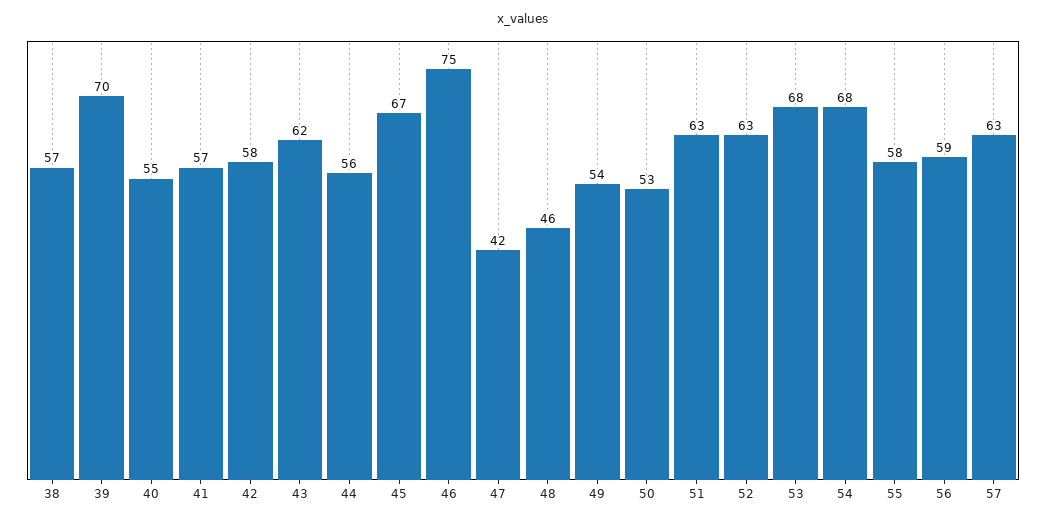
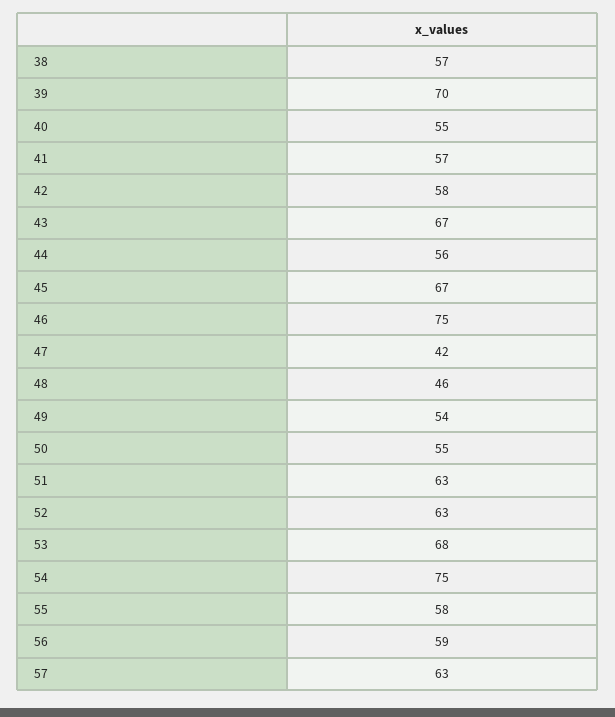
  {
    "38": 57,
    "39": 70,
    "40": 55,
    "41": 57,
    "42": 58,
-   "43": 62,
+   "43": 67,
    "44": 56,
    "45": 67,
    "46": 75,
    "47": 42,
    "48": 46,
    "49": 54,
-   "50": 53,
+   "50": 55,
    "51": 63,
    "52": 63,
    "53": 68,
-   "54": 68,
+   "54": 75,
    "55": 58,
    "56": 59,
    "57": 63
  }

